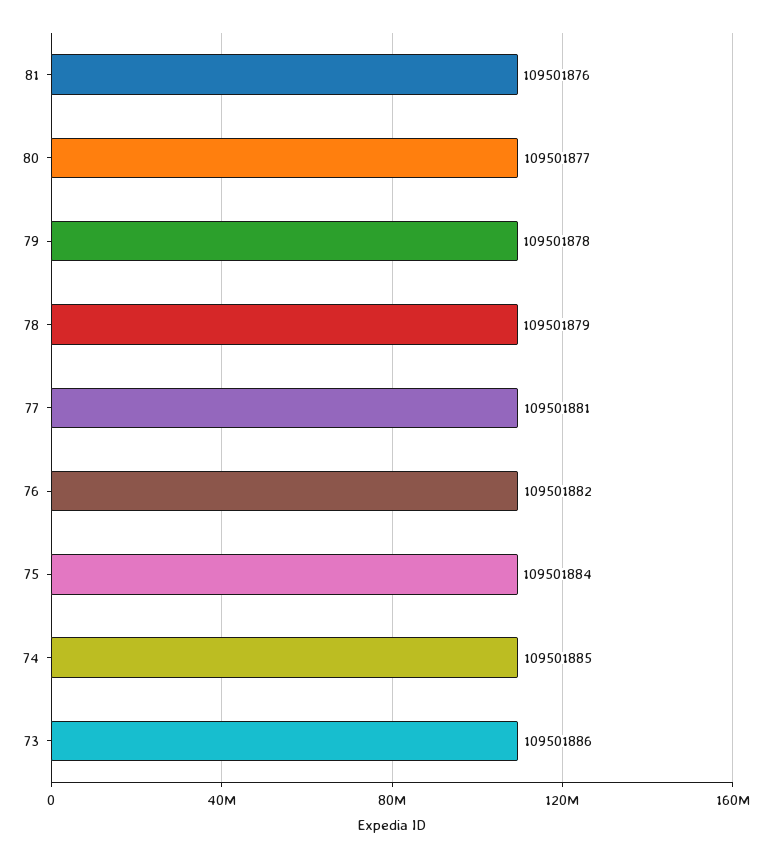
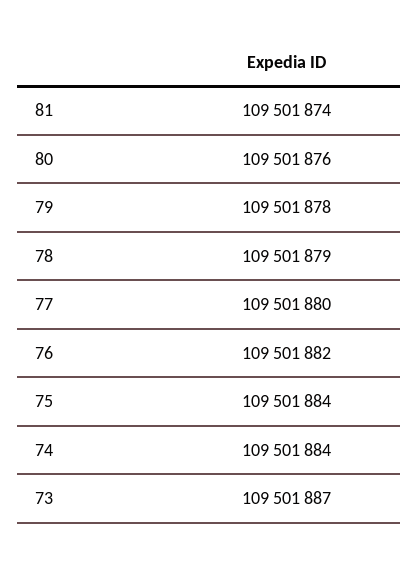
  {
-   "81": 109501876,
+   "81": 109501874,
-   "80": 109501877,
+   "80": 109501876,
    "79": 109501878,
    "78": 109501879,
-   "77": 109501881,
+   "77": 109501880,
    "76": 109501882,
    "75": 109501884,
-   "74": 109501885,
+   "74": 109501884,
-   "73": 109501886
+   "73": 109501887
  }

